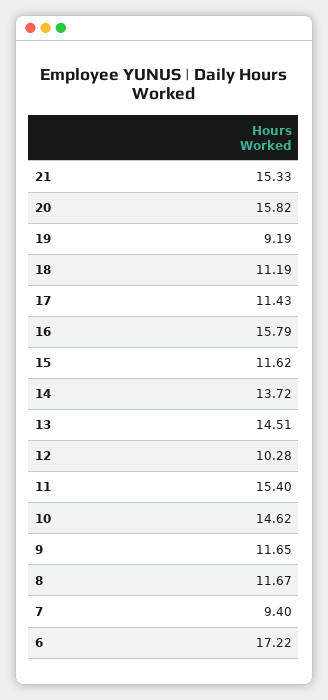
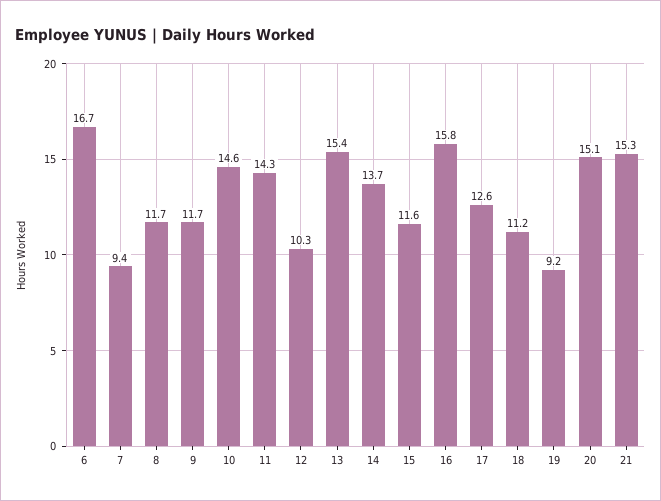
  {
    "21": 15.33,
-   "20": 15.82,
+   "20": 15.1,
    "19": 9.19,
    "18": 11.19,
-   "17": 11.43,
+   "17": 12.6,
    "16": 15.79,
    "15": 11.62,
    "14": 13.72,
-   "13": 14.51,
+   "13": 15.4,
    "12": 10.28,
-   "11": 15.4,
+   "11": 14.3,
    "10": 14.62,
    "9": 11.65,
    "8": 11.67,
    "7": 9.4,
-   "6": 17.22
+   "6": 16.7
  }

